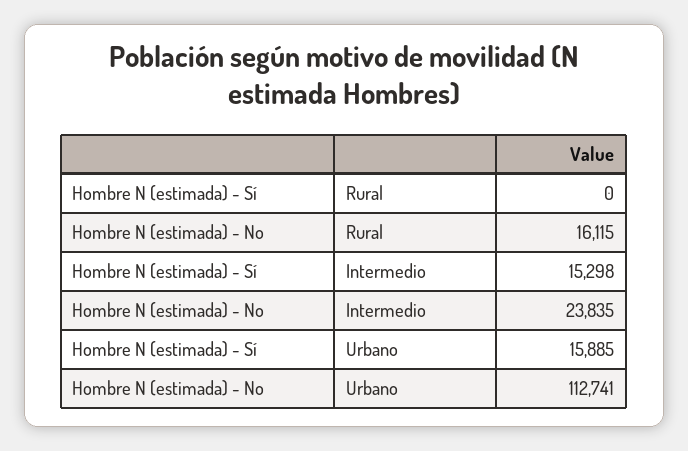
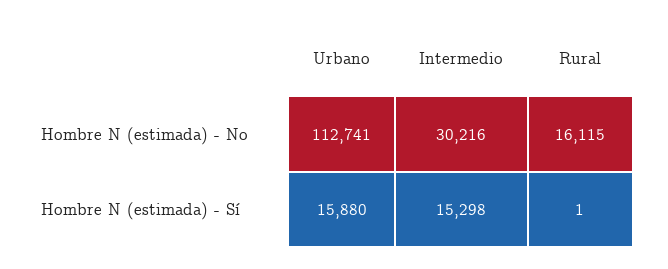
  {
    "Hombre N (estimada) - Sí": {
-     "Rural": 0,
+     "Rural": 1,
      "Intermedio": 15298,
-     "Urbano": 15885
+     "Urbano": 15880
    },
    "Hombre N (estimada) - No": {
      "Rural": 16115,
-     "Intermedio": 23835,
+     "Intermedio": 30216,
      "Urbano": 112741
    }
  }

